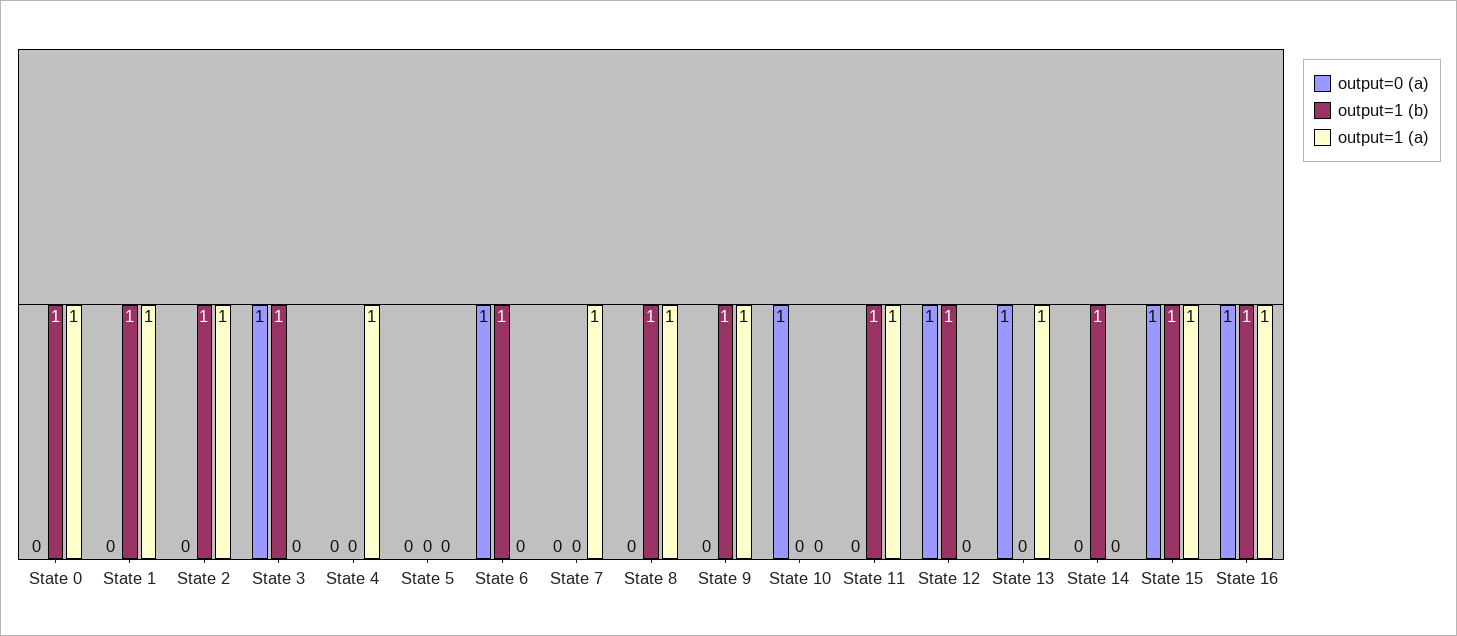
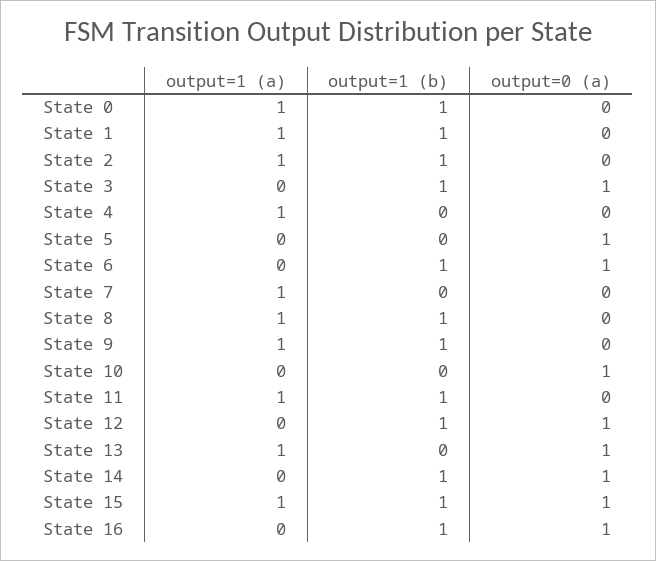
  {
    "output=0 (a)": {
      "State 0": 0,
      "State 1": 0,
      "State 2": 0,
      "State 3": 1,
      "State 4": 0,
-     "State 5": 0,
+     "State 5": 1,
      "State 6": 1,
      "State 7": 0,
      "State 8": 0,
      "State 9": 0,
      "State 10": 1,
      "State 11": 0,
      "State 12": 1,
      "State 13": 1,
-     "State 14": 0,
+     "State 14": 1,
      "State 15": 1,
      "State 16": 1
    },
    "output=1 (b)": {
      "State 0": 1,
      "State 1": 1,
      "State 2": 1,
      "State 3": 1,
      "State 4": 0,
      "State 5": 0,
      "State 6": 1,
      "State 7": 0,
      "State 8": 1,
      "State 9": 1,
      "State 10": 0,
      "State 11": 1,
      "State 12": 1,
      "State 13": 0,
      "State 14": 1,
      "State 15": 1,
      "State 16": 1
    },
    "output=1 (a)": {
      "State 0": 1,
      "State 1": 1,
      "State 2": 1,
      "State 3": 0,
      "State 4": 1,
      "State 5": 0,
      "State 6": 0,
      "State 7": 1,
      "State 8": 1,
      "State 9": 1,
      "State 10": 0,
      "State 11": 1,
      "State 12": 0,
      "State 13": 1,
      "State 14": 0,
      "State 15": 1,
-     "State 16": 1
+     "State 16": 0
    }
  }

